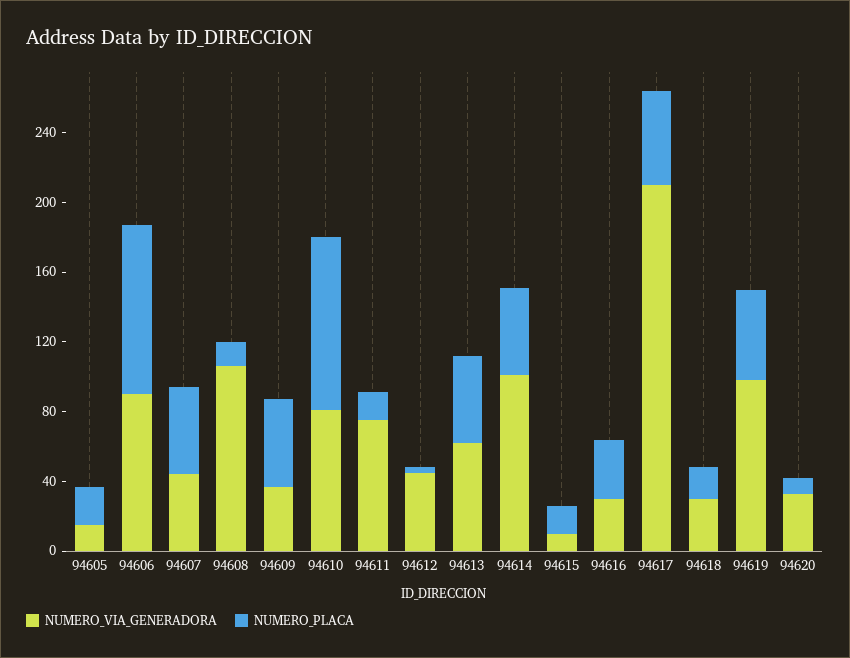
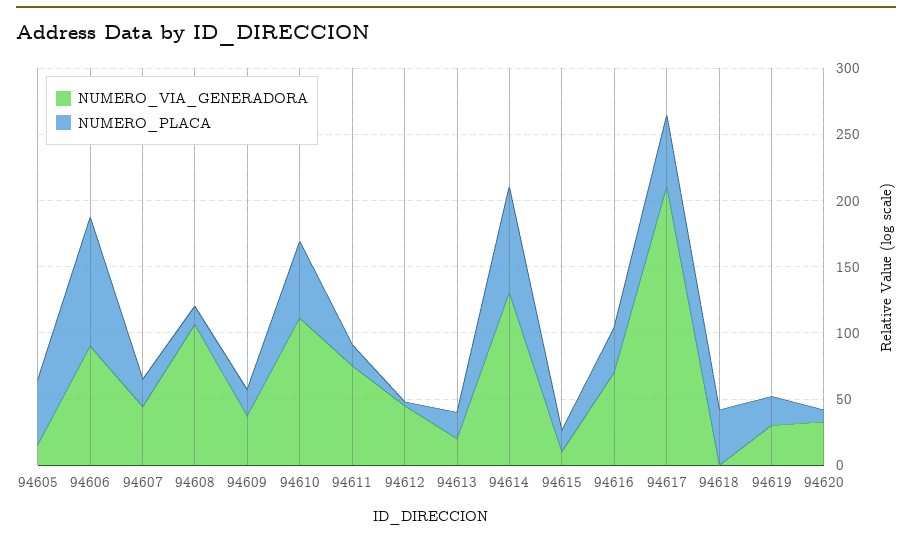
  {
    "NUMERO_VIA_GENERADORA": {
      "94605": 20,
      "94606": 90,
      "94607": 40,
      "94608": 110,
      "94609": 40,
-     "94610": 80,
+     "94610": 110,
      "94611": 80,
      "94612": 50,
-     "94613": 60,
+     "94613": 20,
-     "94614": 100,
+     "94614": 130,
      "94615": 10,
-     "94616": 30,
+     "94616": 70,
      "94617": 210,
-     "94618": 30,
+     "94618": 0,
-     "94619": 100,
+     "94619": 30,
      "94620": 30
    },
    "NUMERO_PLACA": {
-     "94605": 20,
+     "94605": 50,
      "94606": 100,
-     "94607": 50,
+     "94607": 20,
      "94608": 10,
-     "94609": 50,
+     "94609": 20,
-     "94610": 100,
+     "94610": 60,
      "94611": 20,
      "94612": 0,
-     "94613": 50,
+     "94613": 20,
-     "94614": 50,
+     "94614": 80,
      "94615": 20,
      "94616": 30,
      "94617": 50,
-     "94618": 20,
+     "94618": 40,
-     "94619": 50,
+     "94619": 20,
      "94620": 10
    }
  }

